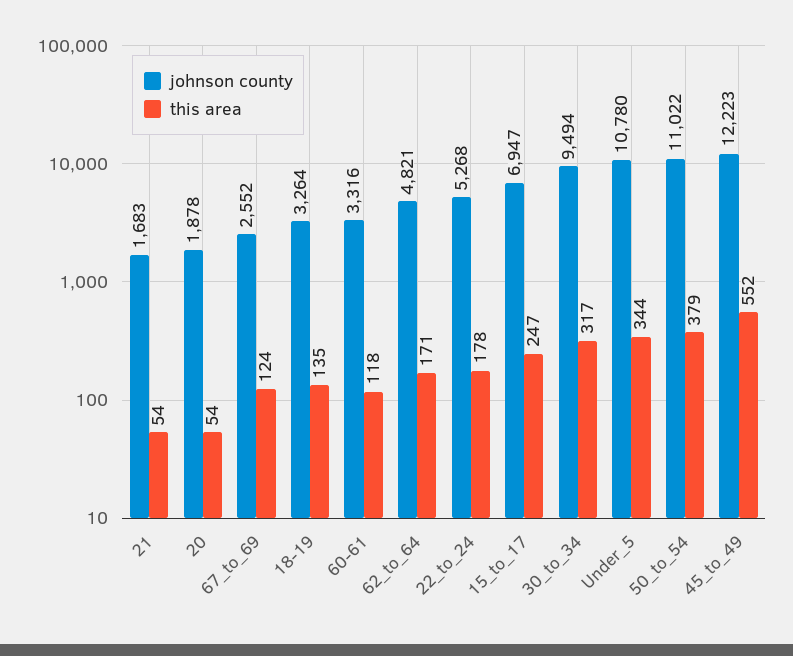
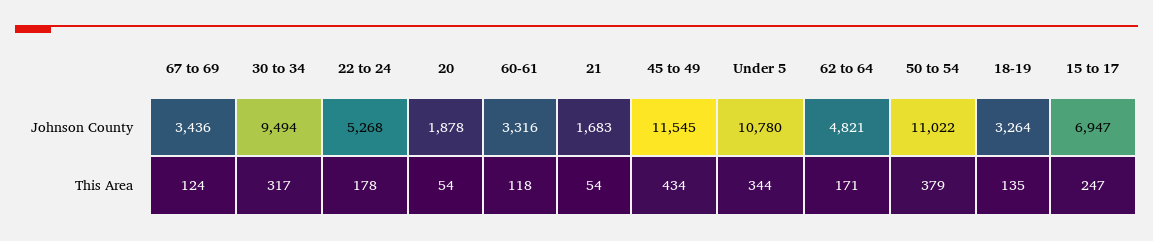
  {
    "johnson county": {
      "21": 1683,
      "20": 1878,
-     "67_to_69": 2552,
+     "67_to_69": 3436,
      "18-19": 3264,
      "60-61": 3316,
      "62_to_64": 4821,
      "22_to_24": 5268,
      "15_to_17": 6947,
      "30_to_34": 9494,
      "Under_5": 10780,
      "50_to_54": 11022,
-     "45_to_49": 12223
+     "45_to_49": 11545
    },
    "this area": {
      "21": 54,
      "20": 54,
      "67_to_69": 124,
      "18-19": 135,
      "60-61": 118,
      "62_to_64": 171,
      "22_to_24": 178,
      "15_to_17": 247,
      "30_to_34": 317,
      "Under_5": 344,
      "50_to_54": 379,
-     "45_to_49": 552
+     "45_to_49": 434
    }
  }

